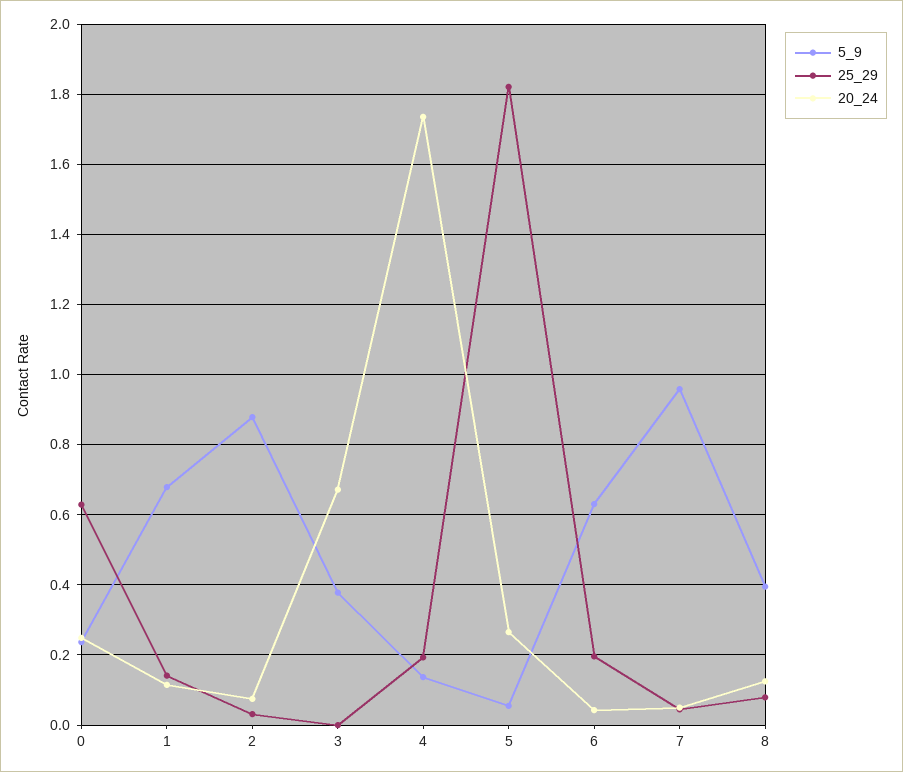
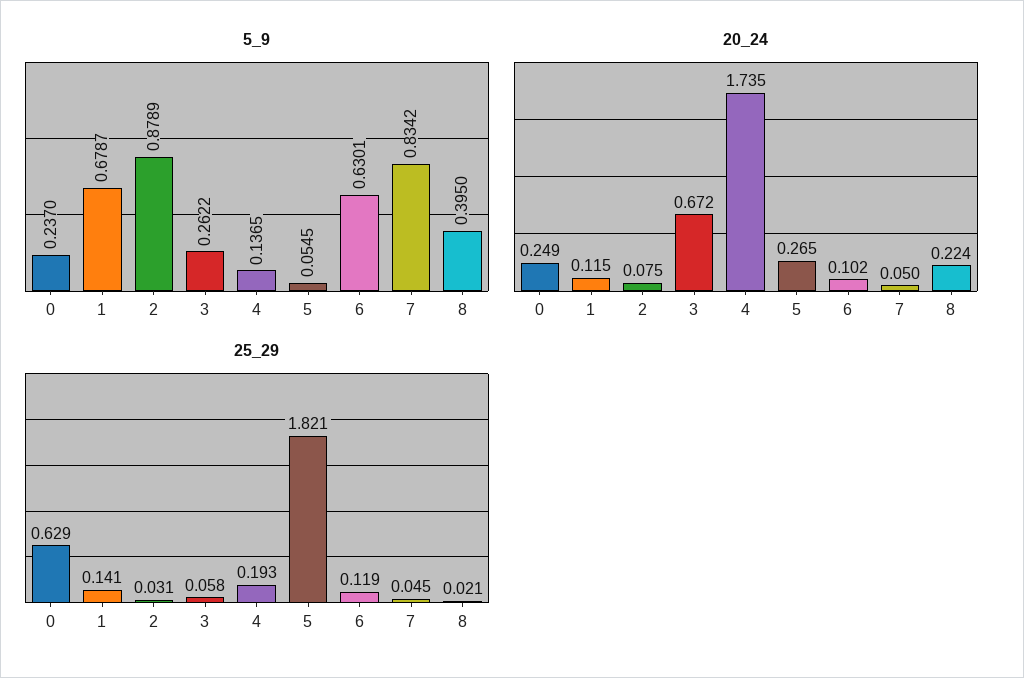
  {
    "5_9": {
      "0": 0.237,
      "1": 0.6787,
      "2": 0.8789,
-     "3": 0.38,
+     "3": 0.2622,
      "4": 0.1365,
      "5": 0.0545,
      "6": 0.6301,
-     "7": 0.96,
+     "7": 0.8342,
      "8": 0.395
    },
    "25_29": {
      "0": 0.629,
      "1": 0.141,
      "2": 0.031,
-     "3": 0,
+     "3": 0.058,
      "4": 0.193,
      "5": 1.821,
-     "6": 0.2,
+     "6": 0.119,
      "7": 0.045,
-     "8": 0.08
+     "8": 0.021
    },
    "20_24": {
      "0": 0.249,
      "1": 0.115,
      "2": 0.075,
      "3": 0.672,
      "4": 1.735,
      "5": 0.265,
-     "6": 0.04,
+     "6": 0.102,
      "7": 0.05,
-     "8": 0.12
+     "8": 0.224
    }
  }

